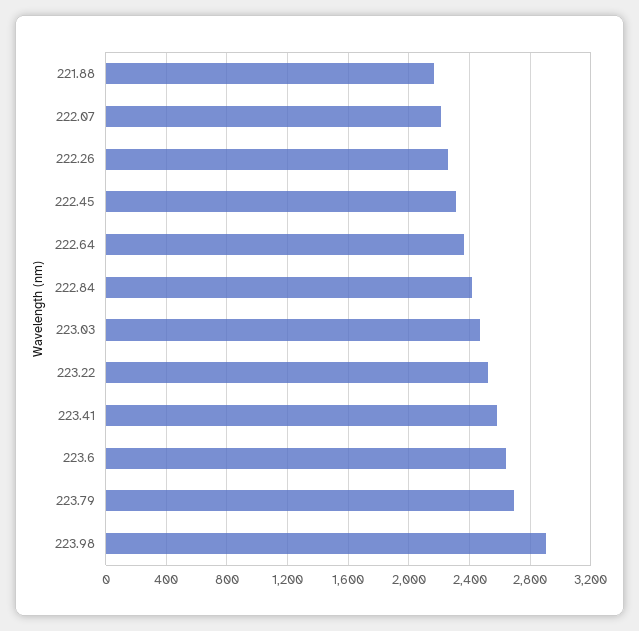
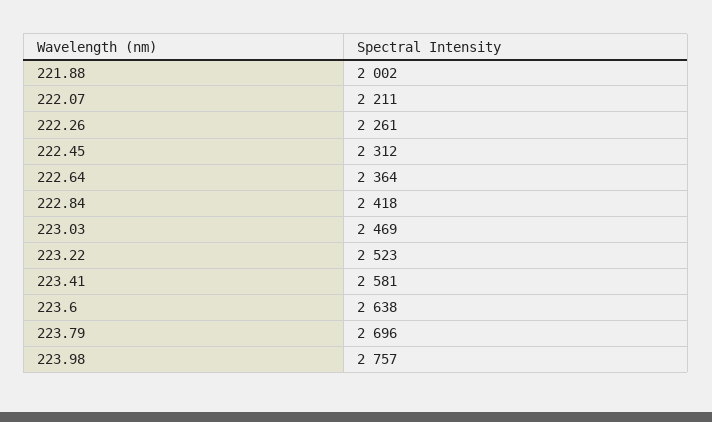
  {
-   "221.88": 2150,
+   "221.88": 2002,
    "222.07": 2211,
    "222.26": 2261,
    "222.45": 2312,
    "222.64": 2364,
    "222.84": 2418,
    "223.03": 2469,
    "223.22": 2523,
    "223.41": 2581,
    "223.6": 2638,
    "223.79": 2696,
-   "223.98": 2900
+   "223.98": 2757
  }

